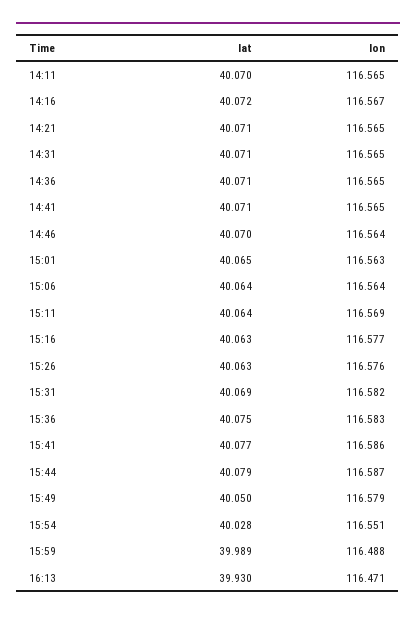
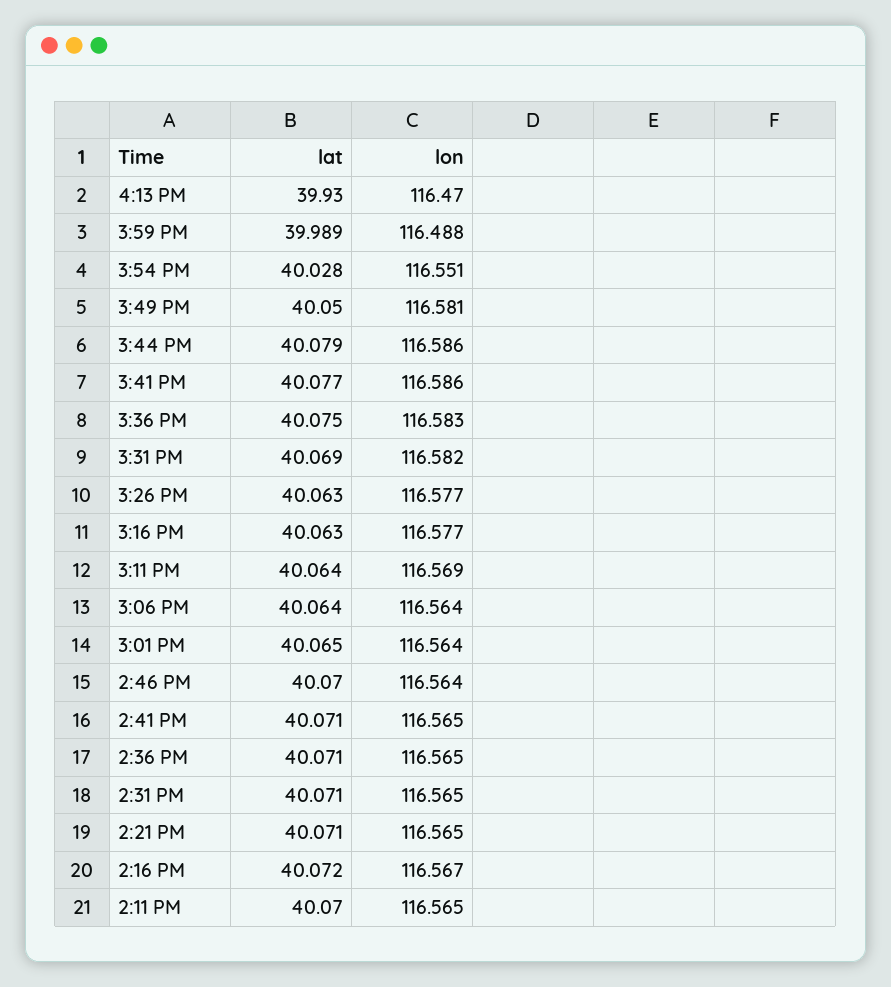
  {
    "lat": {
      "14:11": 40.07,
      "14:16": 40.072,
      "14:21": 40.071,
      "14:31": 40.071,
      "14:36": 40.071,
      "14:41": 40.071,
      "14:46": 40.07,
      "15:01": 40.065,
      "15:06": 40.064,
      "15:11": 40.064,
      "15:16": 40.063,
      "15:26": 40.063,
      "15:31": 40.069,
      "15:36": 40.075,
      "15:41": 40.077,
      "15:44": 40.079,
      "15:49": 40.05,
      "15:54": 40.028,
      "15:59": 39.989,
      "16:13": 39.93
    },
    "lon": {
      "14:11": 116.565,
      "14:16": 116.567,
      "14:21": 116.565,
      "14:31": 116.565,
      "14:36": 116.565,
      "14:41": 116.565,
      "14:46": 116.564,
-     "15:01": 116.563,
+     "15:01": 116.564,
      "15:06": 116.564,
      "15:11": 116.569,
      "15:16": 116.577,
-     "15:26": 116.576,
+     "15:26": 116.577,
      "15:31": 116.582,
      "15:36": 116.583,
      "15:41": 116.586,
-     "15:44": 116.587,
+     "15:44": 116.586,
-     "15:49": 116.579,
+     "15:49": 116.581,
      "15:54": 116.551,
      "15:59": 116.488,
-     "16:13": 116.471
+     "16:13": 116.47
    }
  }

